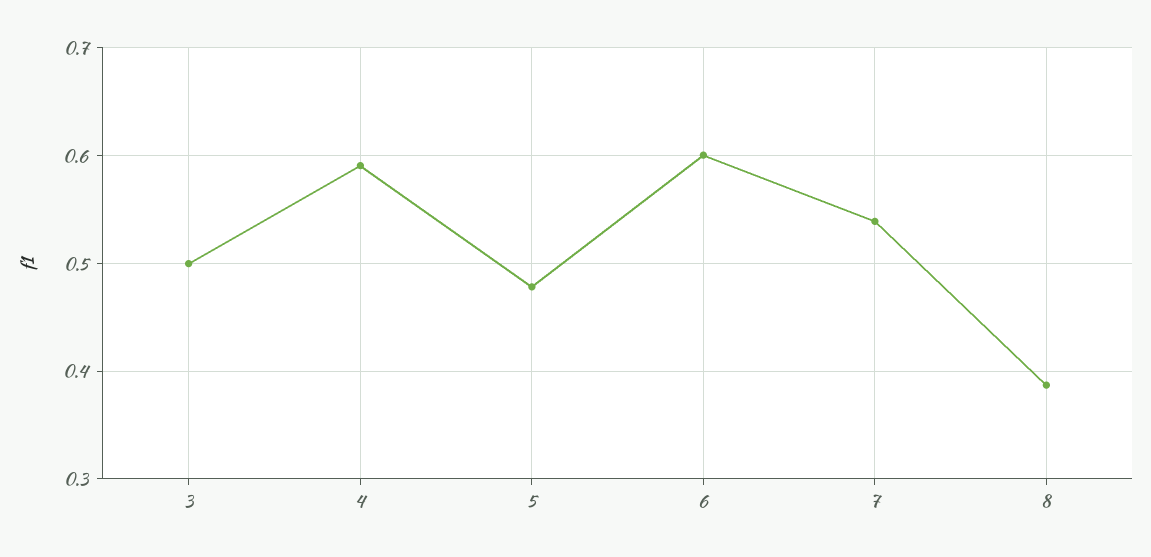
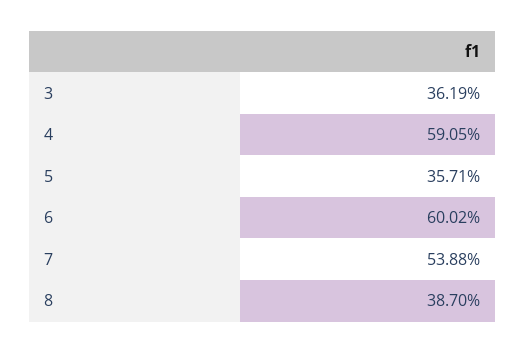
  {
-   "3": 0.5,
+   "3": 0.3619,
    "4": 0.5905,
-   "5": 0.48,
+   "5": 0.3571,
    "6": 0.6002,
    "7": 0.5388,
    "8": 0.387
  }

